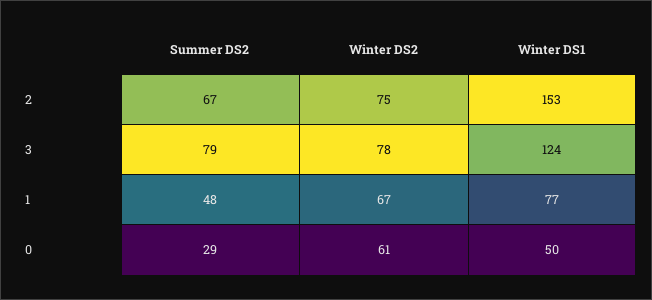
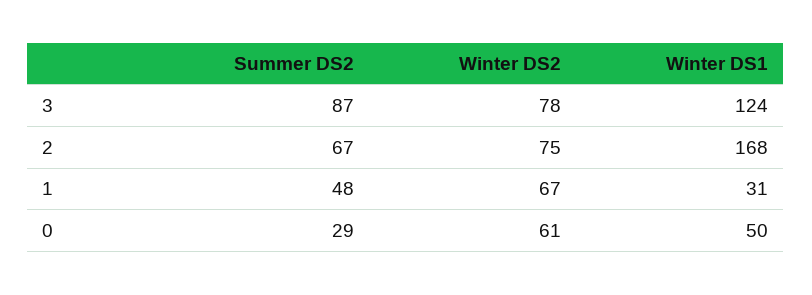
  {
    "Summer DS2": {
      "2": 67,
-     "3": 79,
+     "3": 87,
      "1": 48,
      "0": 29
    },
    "Winter DS2": {
      "2": 75,
      "3": 78,
      "1": 67,
      "0": 61
    },
    "Winter DS1": {
-     "2": 153,
+     "2": 168,
      "3": 124,
-     "1": 77,
+     "1": 31,
      "0": 50
    }
  }

